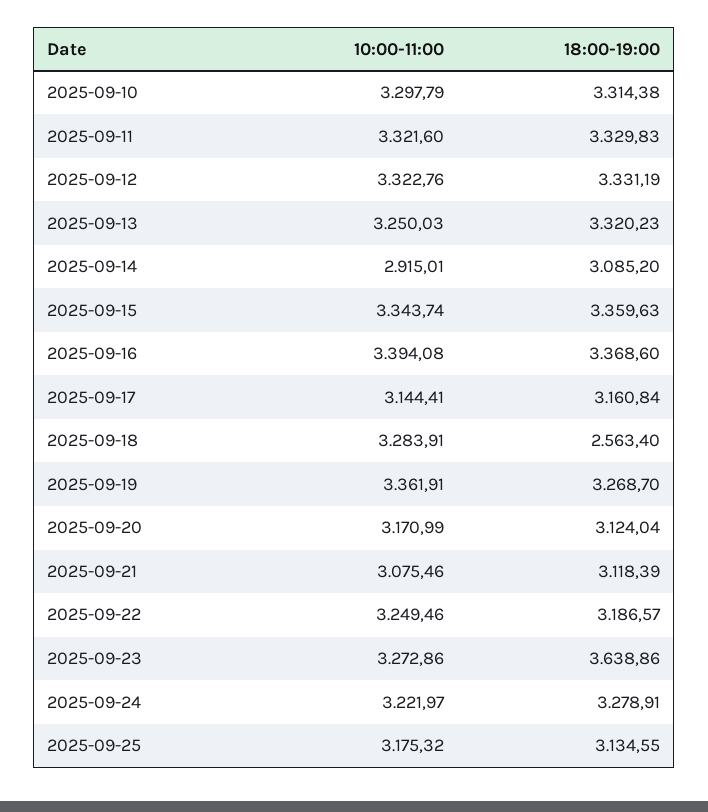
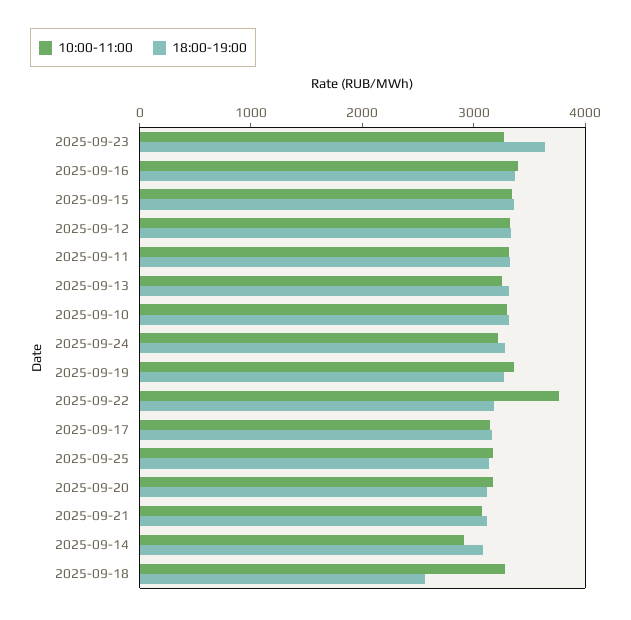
  {
    "10:00-11:00": {
      "2025-09-10": 3297.79,
      "2025-09-11": 3321.6,
      "2025-09-12": 3322.76,
      "2025-09-13": 3250.03,
      "2025-09-14": 2915.01,
      "2025-09-15": 3343.74,
      "2025-09-16": 3394.08,
      "2025-09-17": 3144.41,
      "2025-09-18": 3283.91,
      "2025-09-19": 3361.91,
      "2025-09-20": 3170.99,
      "2025-09-21": 3075.46,
-     "2025-09-22": 3249.46,
+     "2025-09-22": 3800,
      "2025-09-23": 3272.86,
      "2025-09-24": 3221.97,
      "2025-09-25": 3175.32
    },
    "18:00-19:00": {
      "2025-09-10": 3314.38,
      "2025-09-11": 3329.83,
      "2025-09-12": 3331.19,
      "2025-09-13": 3320.23,
      "2025-09-14": 3085.2,
      "2025-09-15": 3359.63,
      "2025-09-16": 3368.6,
      "2025-09-17": 3160.84,
      "2025-09-18": 2563.4,
      "2025-09-19": 3268.7,
      "2025-09-20": 3124.04,
      "2025-09-21": 3118.39,
      "2025-09-22": 3186.57,
      "2025-09-23": 3638.86,
      "2025-09-24": 3278.91,
      "2025-09-25": 3134.55
    }
  }

